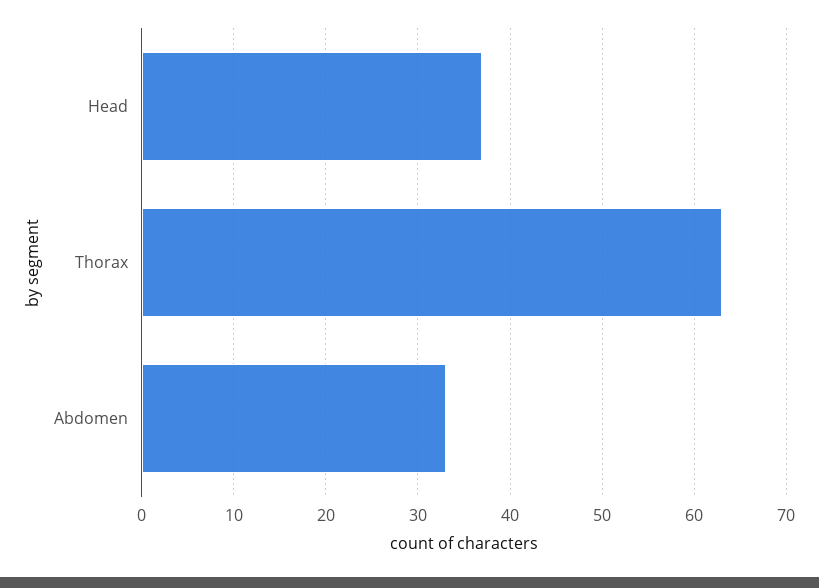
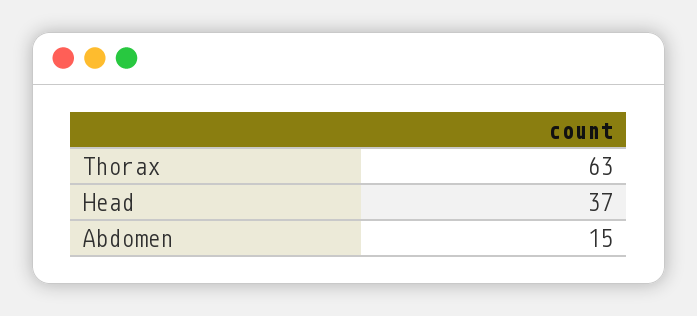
  {
    "Head": 37,
    "Thorax": 63,
-   "Abdomen": 33
+   "Abdomen": 15
  }

